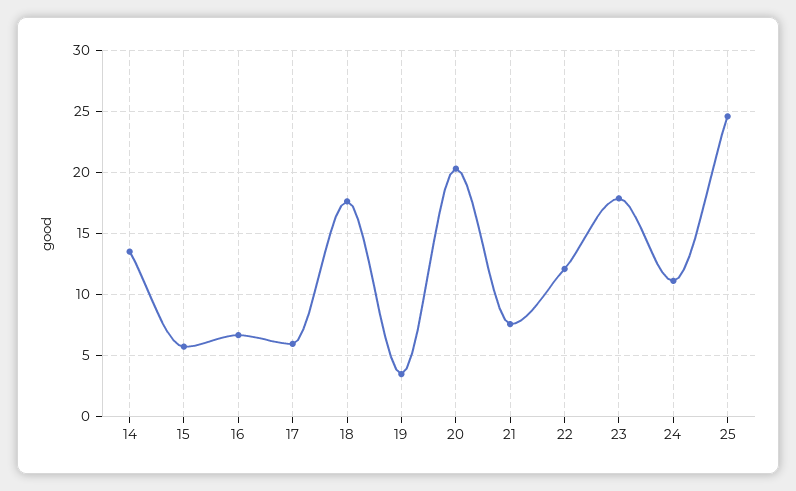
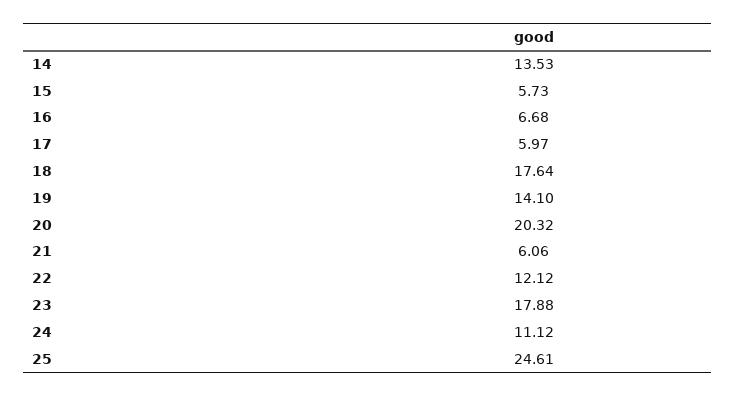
  {
    "14": 13.53,
    "15": 5.73,
    "16": 6.68,
    "17": 5.97,
    "18": 17.64,
-   "19": 3.5,
+   "19": 14.1,
    "20": 20.32,
-   "21": 7.5,
+   "21": 6.06,
    "22": 12.12,
    "23": 17.88,
    "24": 11.12,
    "25": 24.61
  }

